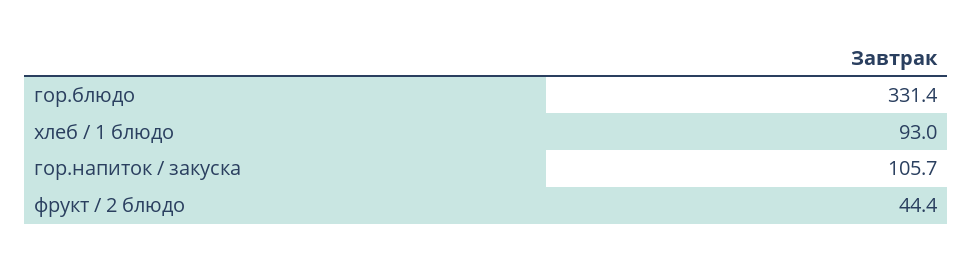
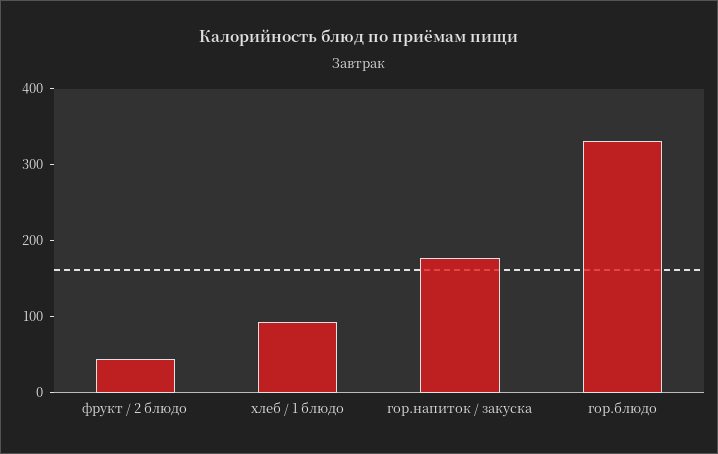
  {
    "гор.блюдо": 331.4,
    "хлеб / 1 блюдо": 93,
-   "гор.напиток / закуска": 105.7,
+   "гор.напиток / закуска": 180,
    "фрукт / 2 блюдо": 44.4
  }

